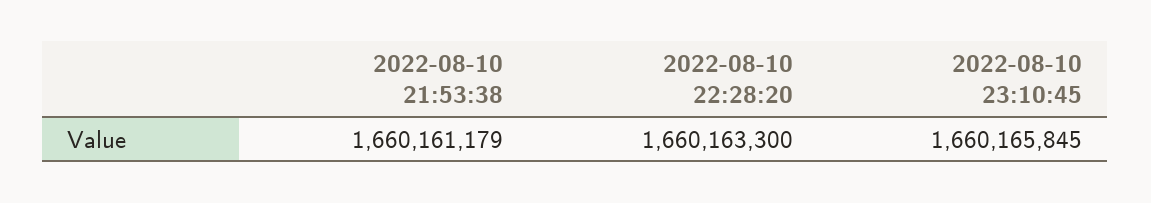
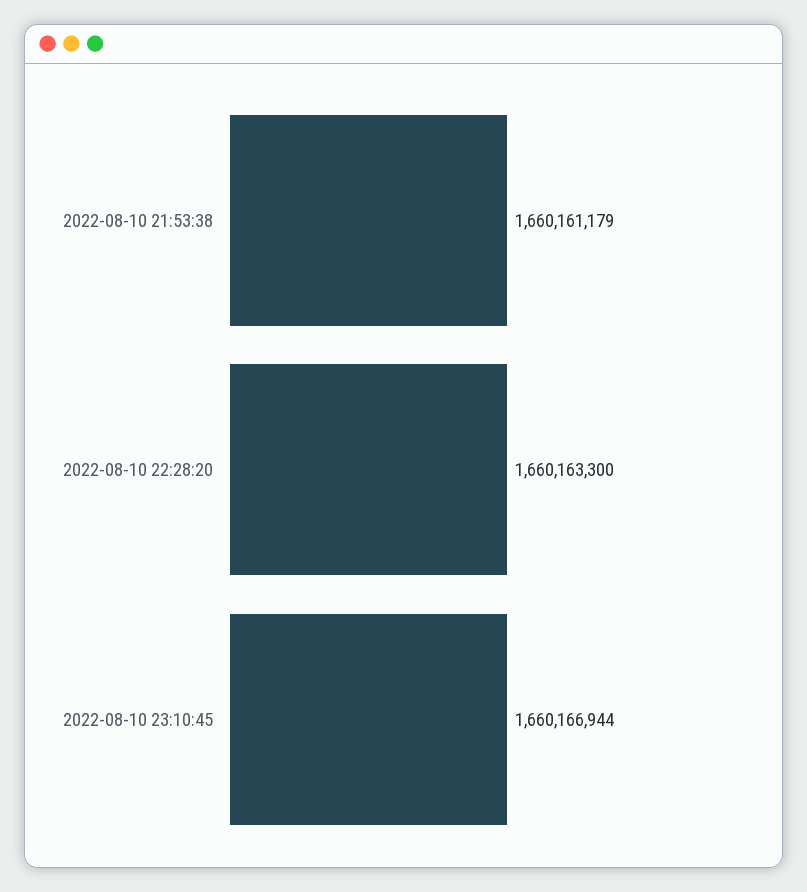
  {
    "2022-08-10 21:53:38": 1660161179,
    "2022-08-10 22:28:20": 1660163300,
-   "2022-08-10 23:10:45": 1660165845
+   "2022-08-10 23:10:45": 1660166944
  }

